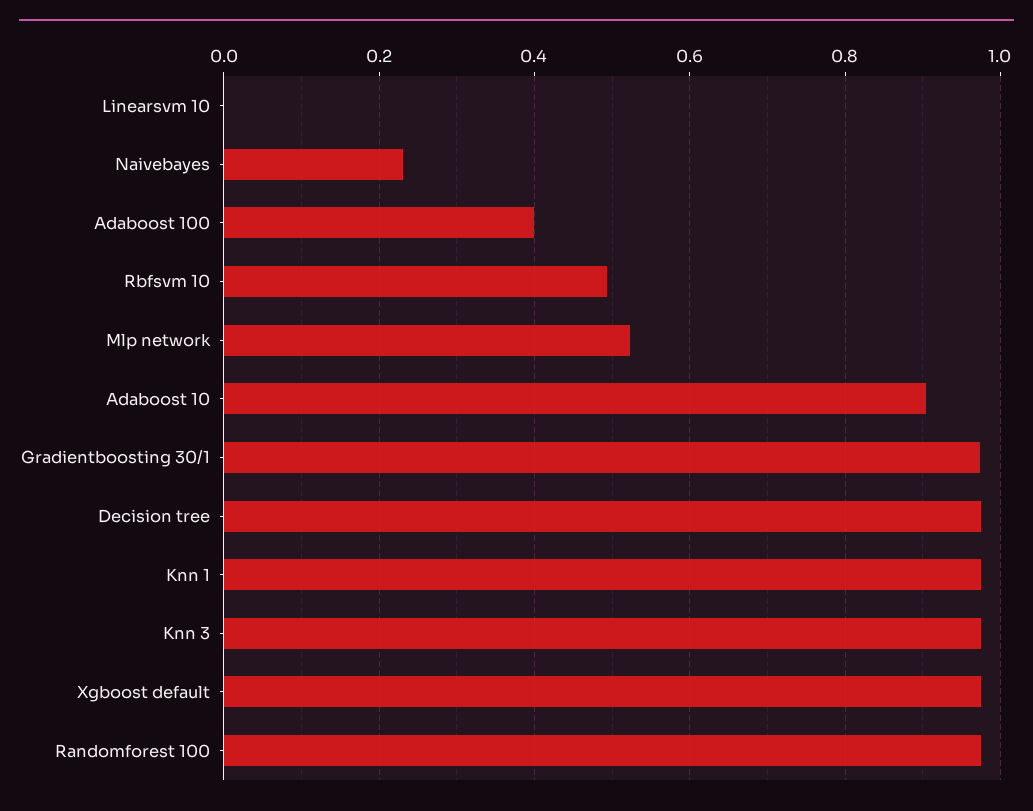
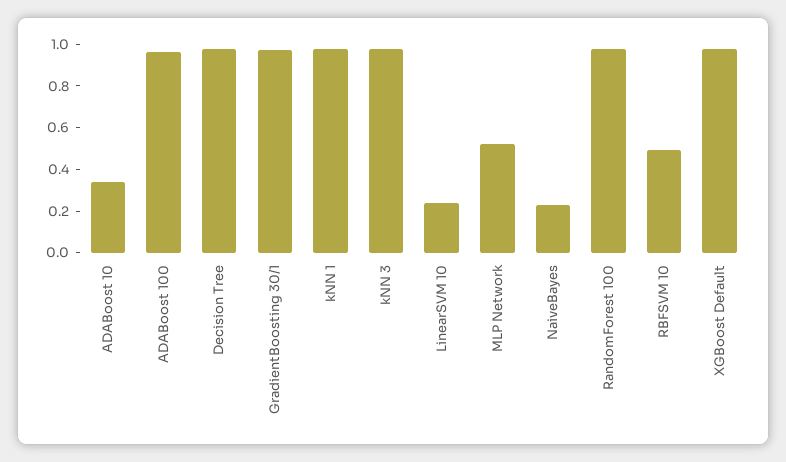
  {
-   "Linearsvm 10": 0,
+   "Linearsvm 10": 0.25,
    "Naivebayes": 0.24,
-   "Adaboost 100": 0.4,
+   "Adaboost 100": 0.95,
    "Rbfsvm 10": 0.5,
    "Mlp network": 0.52,
-   "Adaboost 10": 0.9,
+   "Adaboost 10": 0.35,
    "Gradientboosting 30/1": 0.98,
    "Decision tree": 0.98,
    "Knn 1": 0.98,
    "Knn 3": 0.98,
    "Xgboost default": 0.98,
    "Randomforest 100": 0.98
  }

